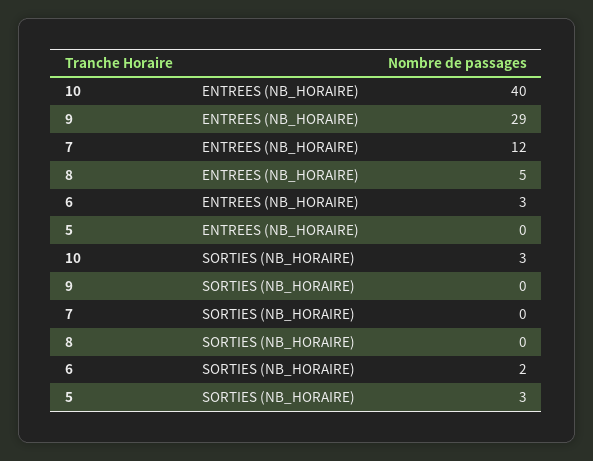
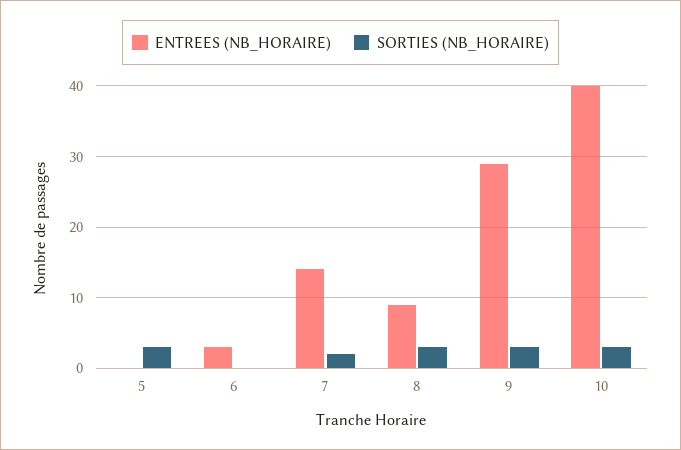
  {
    "ENTREES (NB_HORAIRE)": {
      "10": 40,
      "9": 29,
-     "7": 12,
+     "7": 14,
-     "8": 5,
+     "8": 9,
      "6": 3,
      "5": 0
    },
    "SORTIES (NB_HORAIRE)": {
      "10": 3,
-     "9": 0,
+     "9": 3,
-     "7": 0,
+     "7": 2,
-     "8": 0,
+     "8": 3,
-     "6": 2,
+     "6": 0,
      "5": 3
    }
  }

